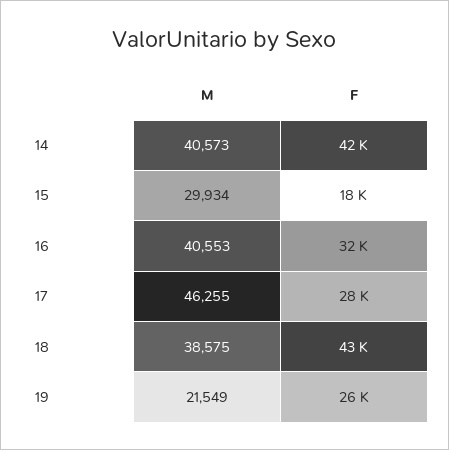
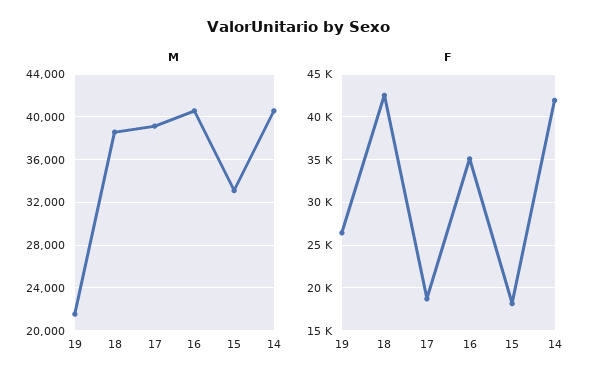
  {
    "M": {
      "14": 40573,
-     "15": 29934,
+     "15": 33000,
      "16": 40553,
-     "17": 46255,
+     "17": 39000,
      "18": 38575,
      "19": 21549
    },
    "F": {
      "14": 42000,
      "15": 18000,
-     "16": 32000,
+     "16": 35000,
-     "17": 28000,
+     "17": 19000,
      "18": 43000,
      "19": 26000
    }
  }

